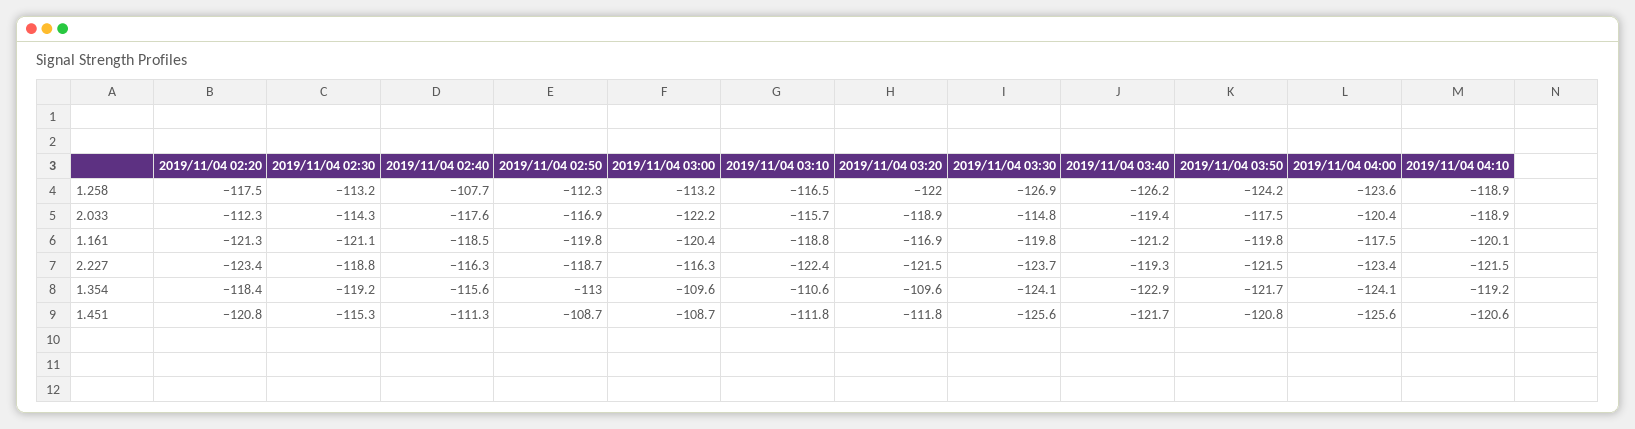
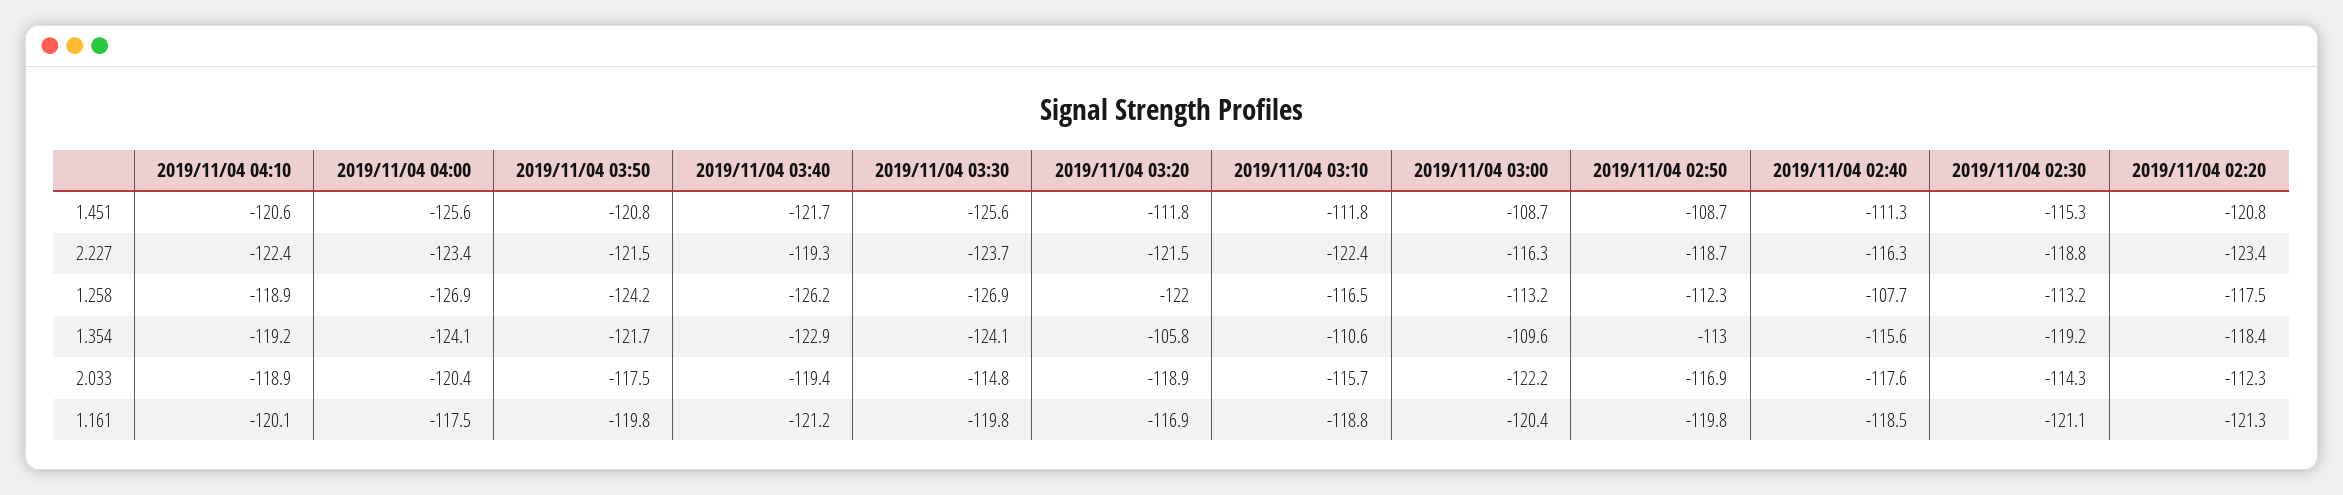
  {
    "2019/11/04 02:20": {
      "1.258": -117.5,
      "2.033": -112.3,
      "1.161": -121.3,
      "2.227": -123.4,
      "1.354": -118.4,
      "1.451": -120.8
    },
    "2019/11/04 02:30": {
      "1.258": -113.2,
      "2.033": -114.3,
      "1.161": -121.1,
      "2.227": -118.8,
      "1.354": -119.2,
      "1.451": -115.3
    },
    "2019/11/04 02:40": {
      "1.258": -107.7,
      "2.033": -117.6,
      "1.161": -118.5,
      "2.227": -116.3,
      "1.354": -115.6,
      "1.451": -111.3
    },
    "2019/11/04 02:50": {
      "1.258": -112.3,
      "2.033": -116.9,
      "1.161": -119.8,
      "2.227": -118.7,
      "1.354": -113,
      "1.451": -108.7
    },
    "2019/11/04 03:00": {
      "1.258": -113.2,
      "2.033": -122.2,
      "1.161": -120.4,
      "2.227": -116.3,
      "1.354": -109.6,
      "1.451": -108.7
    },
    "2019/11/04 03:10": {
      "1.258": -116.5,
      "2.033": -115.7,
      "1.161": -118.8,
      "2.227": -122.4,
      "1.354": -110.6,
      "1.451": -111.8
    },
    "2019/11/04 03:20": {
      "1.258": -122,
      "2.033": -118.9,
      "1.161": -116.9,
      "2.227": -121.5,
-     "1.354": -109.6,
+     "1.354": -105.8,
      "1.451": -111.8
    },
    "2019/11/04 03:30": {
      "1.258": -126.9,
      "2.033": -114.8,
      "1.161": -119.8,
      "2.227": -123.7,
      "1.354": -124.1,
      "1.451": -125.6
    },
    "2019/11/04 03:40": {
      "1.258": -126.2,
      "2.033": -119.4,
      "1.161": -121.2,
      "2.227": -119.3,
      "1.354": -122.9,
      "1.451": -121.7
    },
    "2019/11/04 03:50": {
      "1.258": -124.2,
      "2.033": -117.5,
      "1.161": -119.8,
      "2.227": -121.5,
      "1.354": -121.7,
      "1.451": -120.8
    },
    "2019/11/04 04:00": {
-     "1.258": -123.6,
+     "1.258": -126.9,
      "2.033": -120.4,
      "1.161": -117.5,
      "2.227": -123.4,
      "1.354": -124.1,
      "1.451": -125.6
    },
    "2019/11/04 04:10": {
      "1.258": -118.9,
      "2.033": -118.9,
      "1.161": -120.1,
-     "2.227": -121.5,
+     "2.227": -122.4,
      "1.354": -119.2,
      "1.451": -120.6
    }
  }

